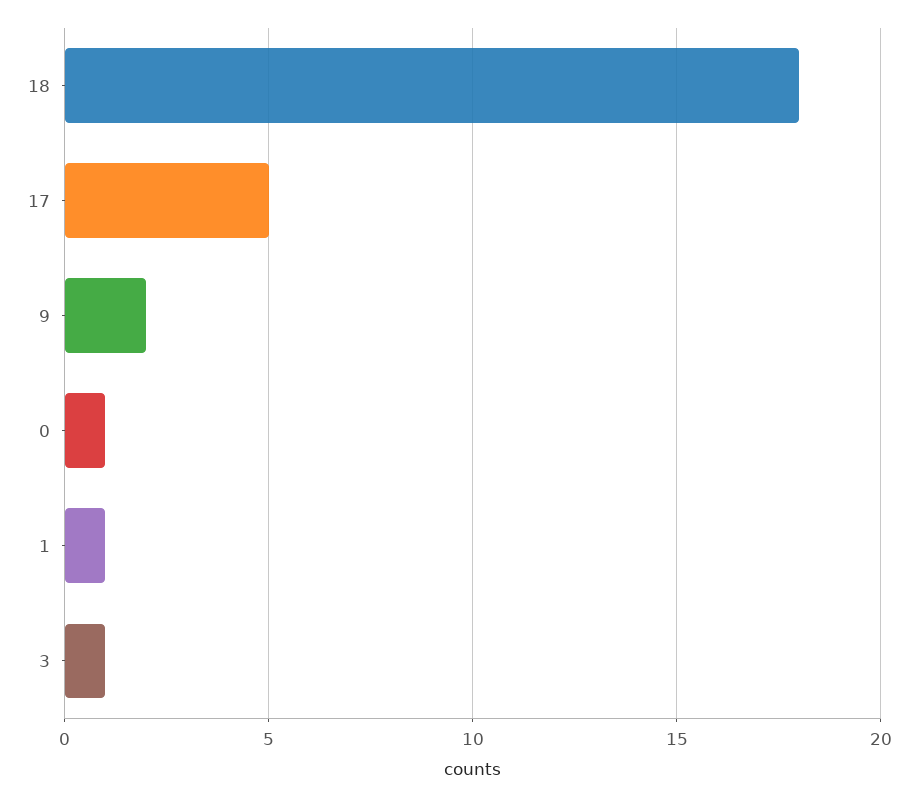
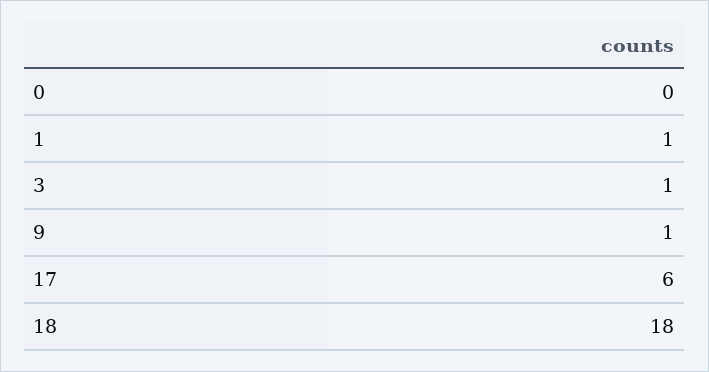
  {
    "18": 18,
-   "17": 5,
+   "17": 6,
-   "9": 2,
+   "9": 1,
-   "0": 1,
+   "0": 0,
    "1": 1,
    "3": 1
  }

